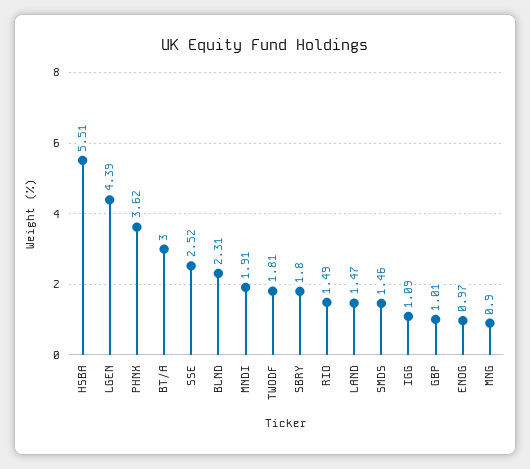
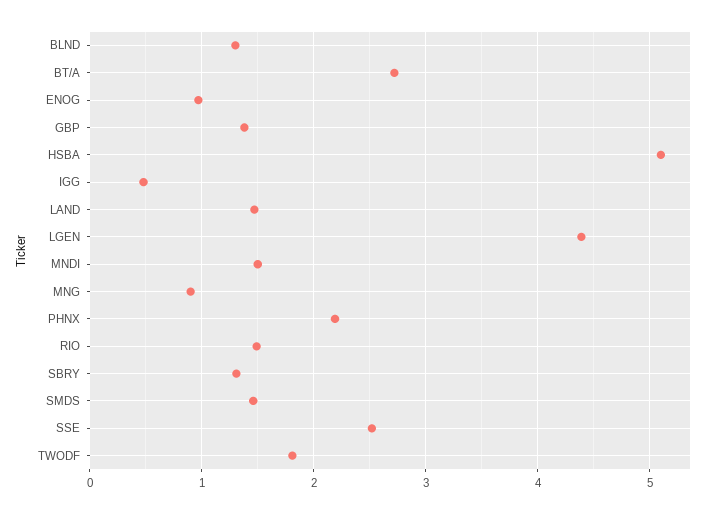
  {
-   "HSBA": 5.51,
+   "HSBA": 5.1,
    "LGEN": 4.39,
-   "PHNX": 3.62,
+   "PHNX": 2.2,
-   "BT/A": 3,
+   "BT/A": 2.7,
    "SSE": 2.52,
-   "BLND": 2.31,
+   "BLND": 1.3,
-   "MNDI": 1.91,
+   "MNDI": 1.5,
    "TWODF": 1.81,
-   "SBRY": 1.8,
+   "SBRY": 1.3,
    "RIO": 1.49,
    "LAND": 1.47,
    "SMDS": 1.46,
-   "IGG": 1.09,
+   "IGG": 0.5,
-   "GBP": 1.01,
+   "GBP": 1.4,
    "ENOG": 0.97,
    "MNG": 0.9
  }

